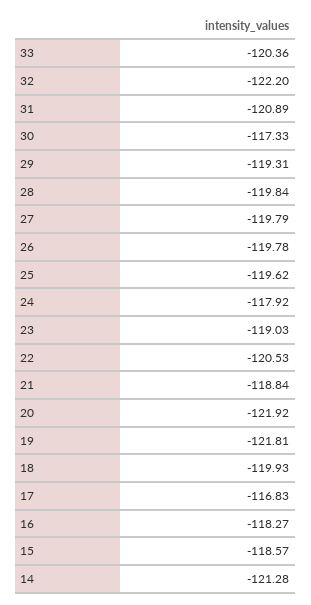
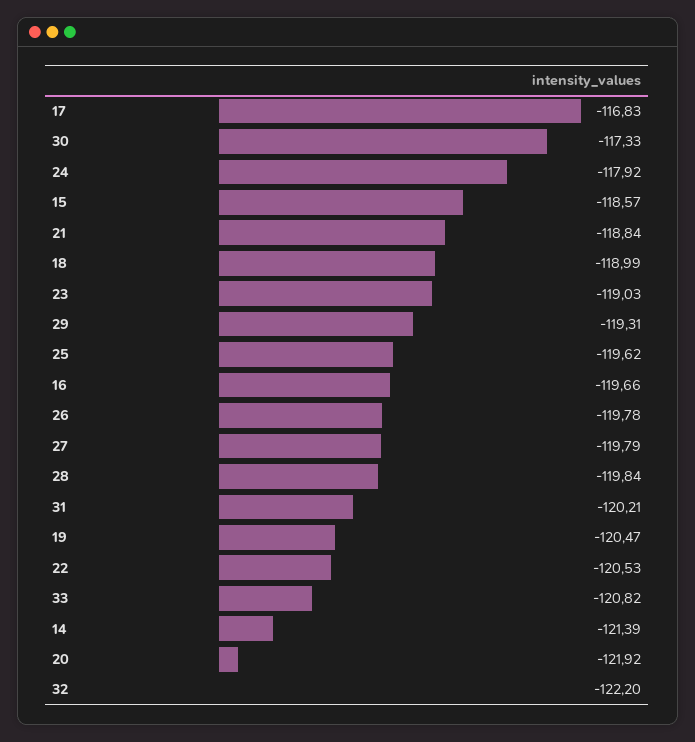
  {
-   "33": -120.36,
+   "33": -120.82,
    "32": -122.2,
-   "31": -120.89,
+   "31": -120.21,
    "30": -117.33,
    "29": -119.31,
    "28": -119.84,
    "27": -119.79,
    "26": -119.78,
    "25": -119.62,
    "24": -117.92,
    "23": -119.03,
    "22": -120.53,
    "21": -118.84,
    "20": -121.92,
-   "19": -121.81,
+   "19": -120.47,
-   "18": -119.93,
+   "18": -118.99,
    "17": -116.83,
-   "16": -118.27,
+   "16": -119.66,
    "15": -118.57,
-   "14": -121.28
+   "14": -121.39
  }

